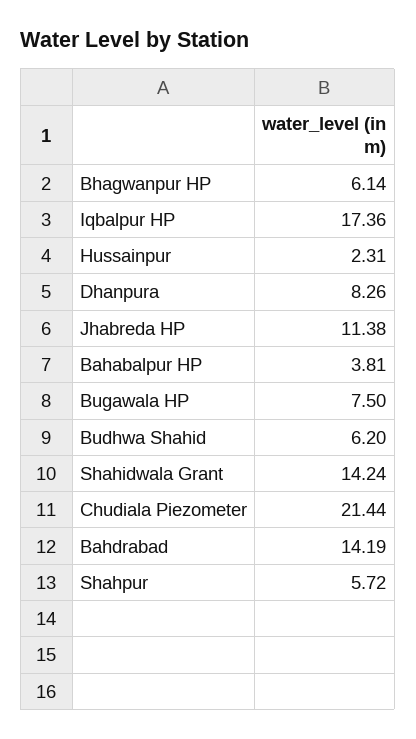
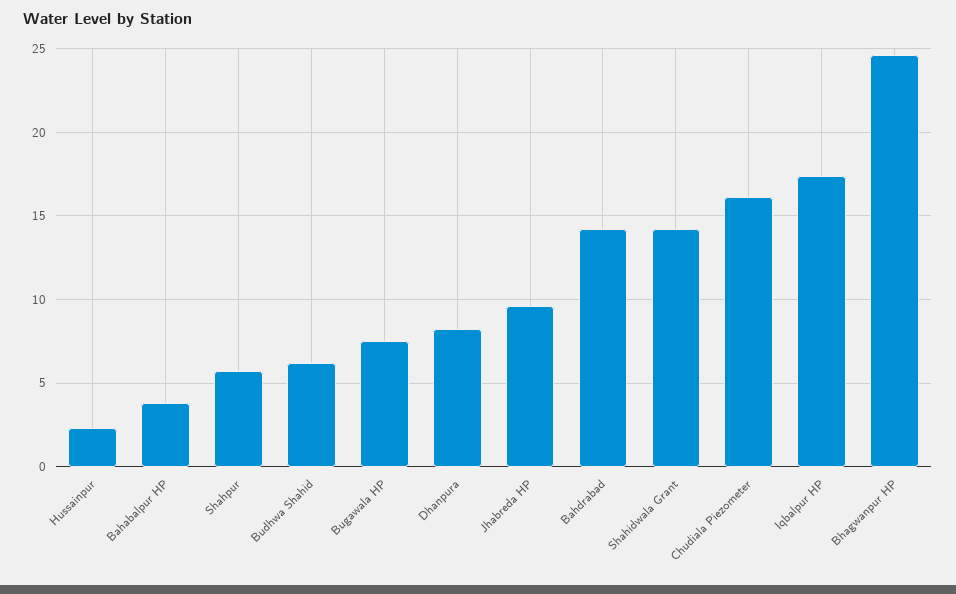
  {
-   "Bhagwanpur HP": 6.14,
+   "Bhagwanpur HP": 24.5,
    "Iqbalpur HP": 17.36,
    "Hussainpur": 2.31,
    "Dhanpura": 8.26,
-   "Jhabreda HP": 11.38,
+   "Jhabreda HP": 9.5,
    "Bahabalpur HP": 3.81,
    "Bugawala HP": 7.5,
    "Budhwa Shahid": 6.2,
    "Shahidwala Grant": 14.24,
-   "Chudiala Piezometer": 21.44,
+   "Chudiala Piezometer": 16,
    "Bahdrabad": 14.19,
    "Shahpur": 5.72
  }

